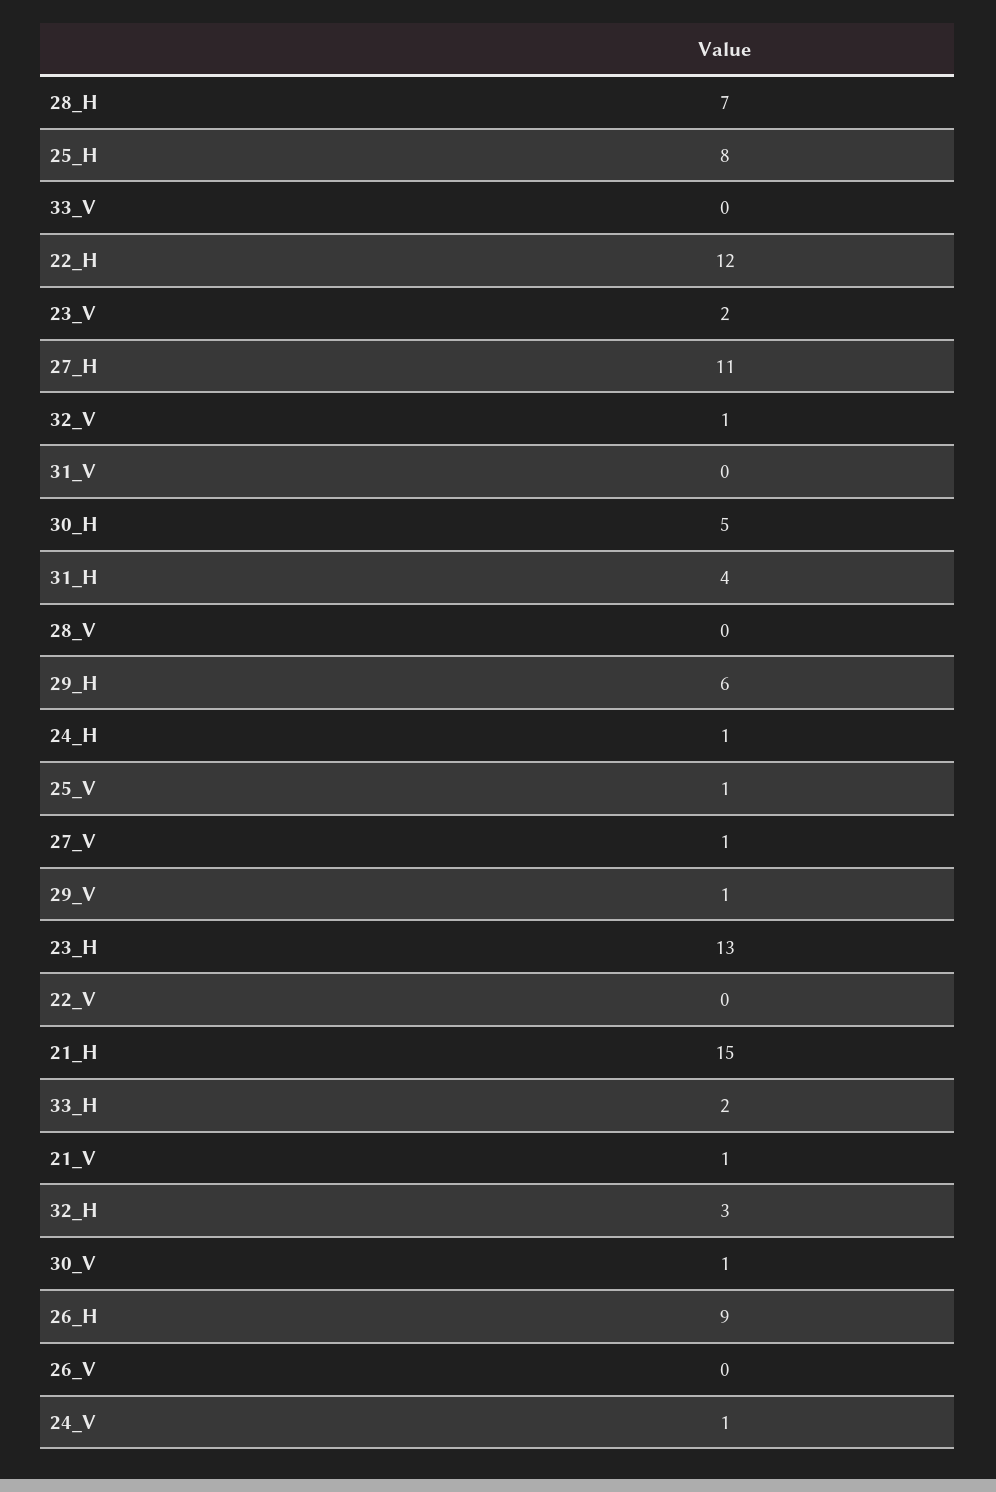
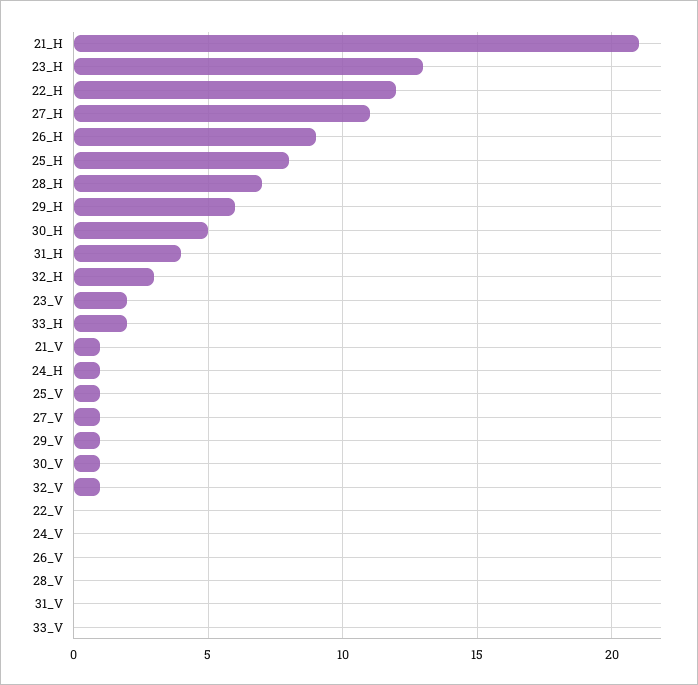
  {
    "28_H": 7,
    "25_H": 8,
    "33_V": 0,
    "22_H": 12,
    "23_V": 2,
    "27_H": 11,
    "32_V": 1,
    "31_V": 0,
    "30_H": 5,
    "31_H": 4,
    "28_V": 0,
    "29_H": 6,
    "24_H": 1,
    "25_V": 1,
    "27_V": 1,
    "29_V": 1,
    "23_H": 13,
    "22_V": 0,
-   "21_H": 15,
+   "21_H": 21,
    "33_H": 2,
    "21_V": 1,
    "32_H": 3,
    "30_V": 1,
    "26_H": 9,
    "26_V": 0,
-   "24_V": 1
+   "24_V": 0
  }

